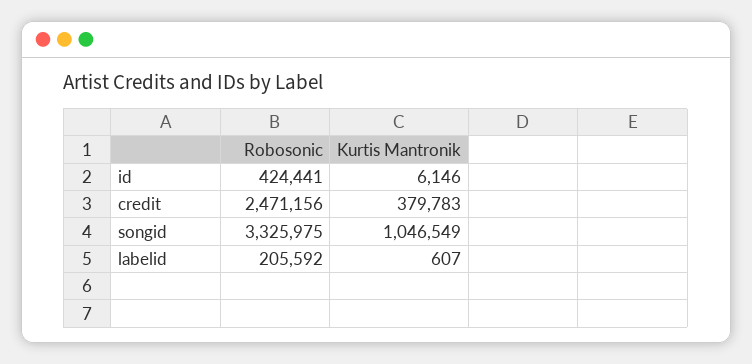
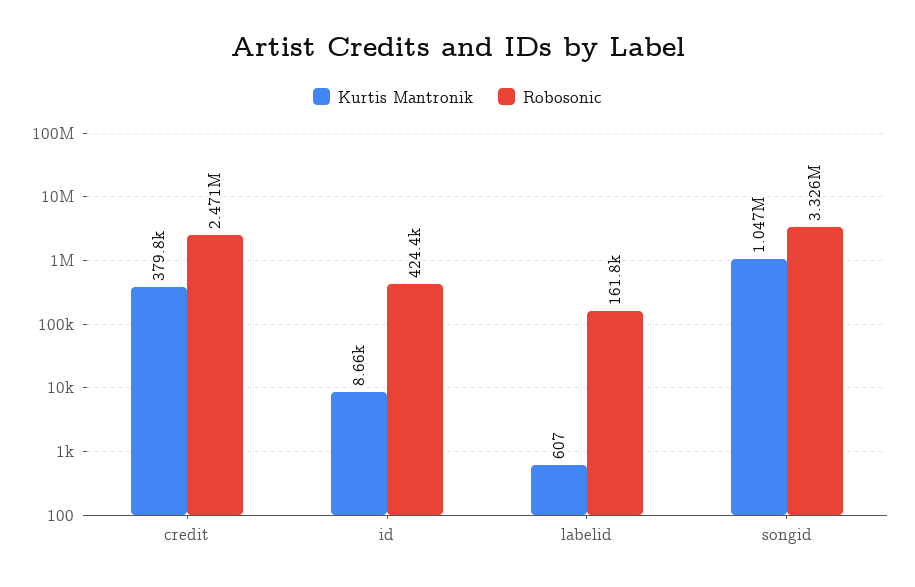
  {
    "Robosonic": {
      "id": 424441,
      "credit": 2471156,
      "songid": 3325975,
-     "labelid": 205592
+     "labelid": 161800
    },
    "Kurtis Mantronik": {
-     "id": 6146,
+     "id": 8660,
      "credit": 379783,
      "songid": 1046549,
      "labelid": 607
    }
  }

